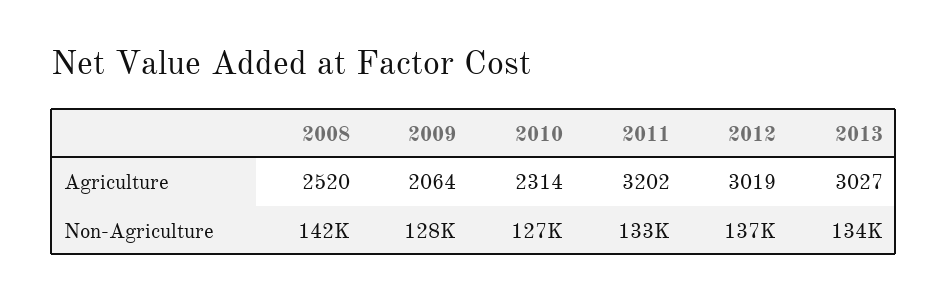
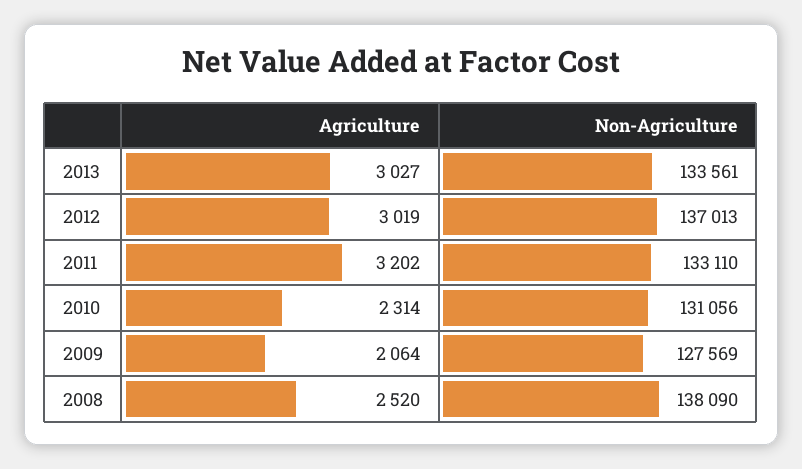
  {
    "2008": {
      "Agriculture": 2520,
-     "Non-Agriculture": 142000
+     "Non-Agriculture": 138090
    },
    "2009": {
      "Agriculture": 2064,
      "Non-Agriculture": 127569
    },
    "2010": {
      "Agriculture": 2314,
-     "Non-Agriculture": 127000
+     "Non-Agriculture": 131056
    },
    "2011": {
      "Agriculture": 3202,
      "Non-Agriculture": 133110
    },
    "2012": {
      "Agriculture": 3019,
      "Non-Agriculture": 137013
    },
    "2013": {
      "Agriculture": 3027,
      "Non-Agriculture": 133561
    }
  }

